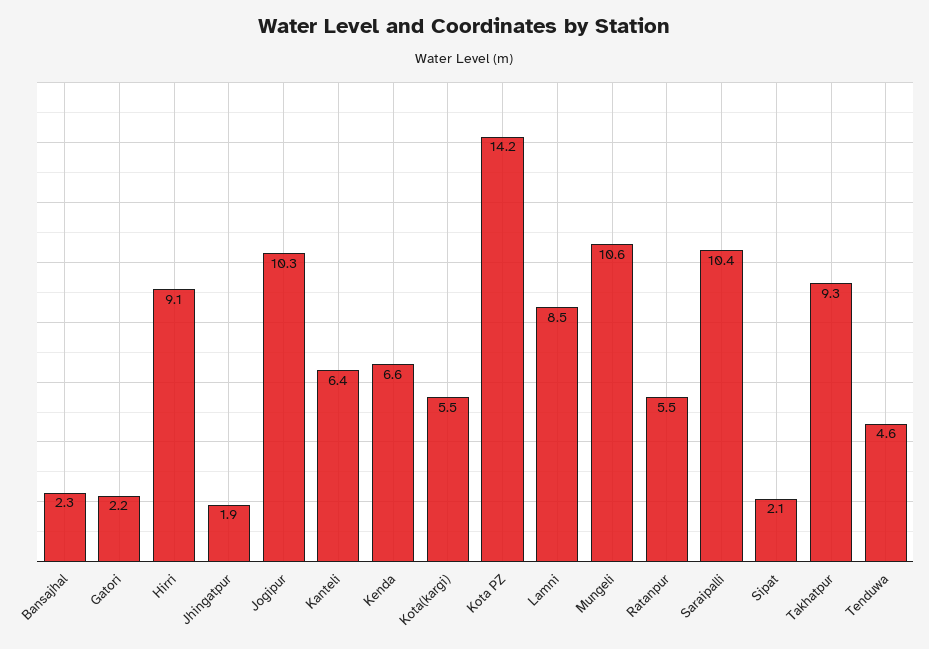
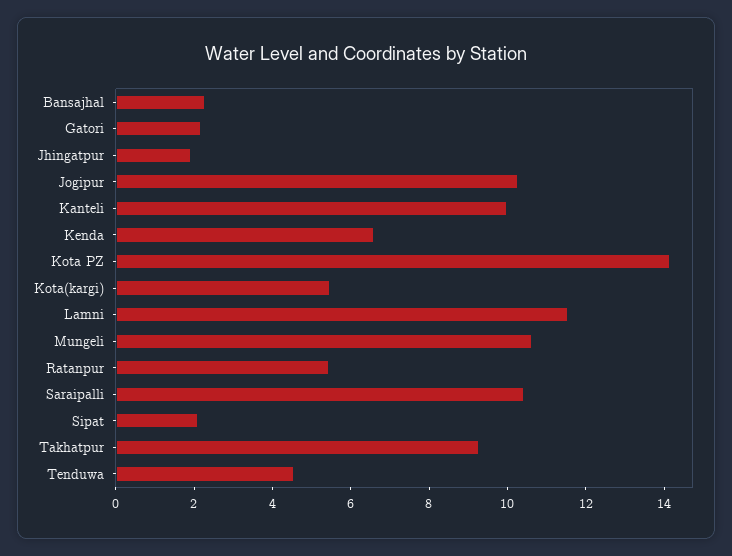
  {
    "Bansajhal": 2.3,
    "Gatori": 2.2,
-   "Hirri": 9.1,
    "Jhingatpur": 1.9,
    "Jogipur": 10.3,
-   "Kanteli": 6.4,
+   "Kanteli": 10,
    "Kenda": 6.6,
    "Kota(kargi)": 5.5,
    "Kota PZ": 14.2,
-   "Lamni": 8.5,
+   "Lamni": 11.5,
    "Mungeli": 10.6,
    "Ratanpur": 5.5,
    "Saraipalli": 10.4,
    "Sipat": 2.1,
    "Takhatpur": 9.3,
    "Tenduwa": 4.6
  }

